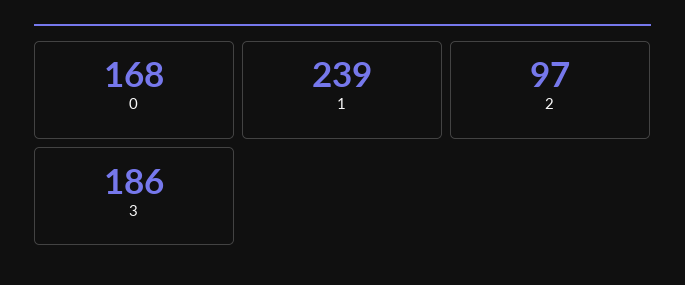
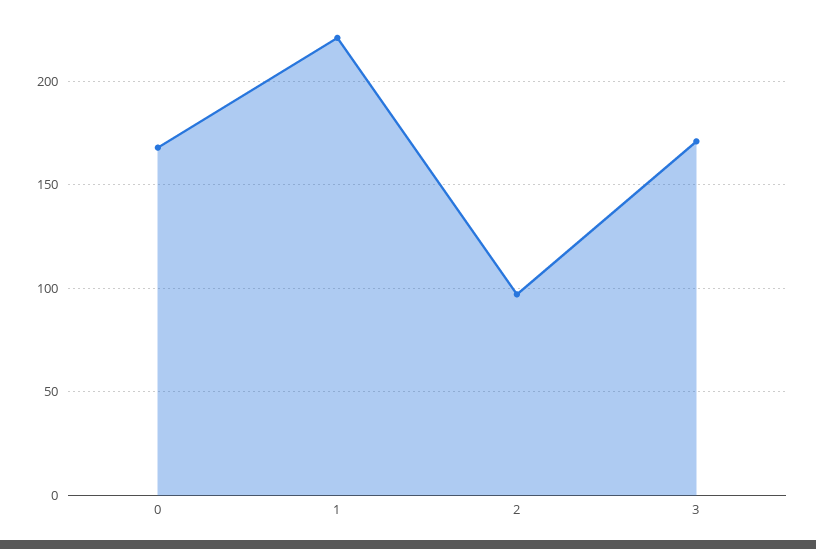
  {
    "0": 168,
-   "1": 239,
+   "1": 220,
    "2": 97,
-   "3": 186
+   "3": 170
  }

